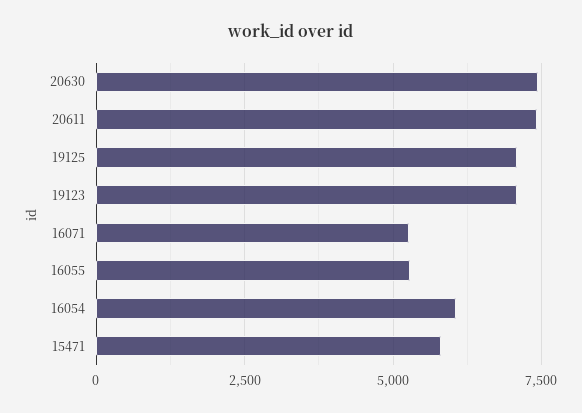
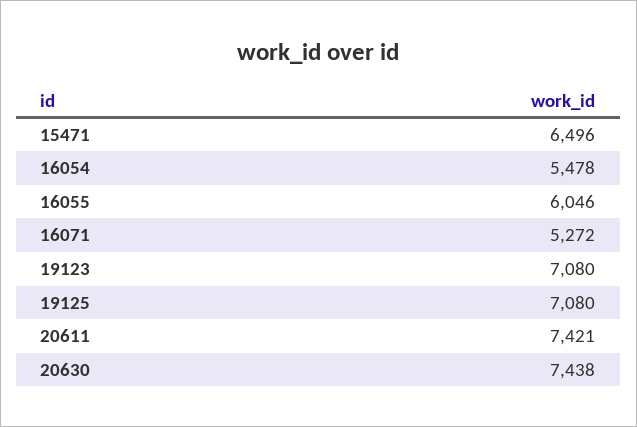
  {
    "20630": 7438,
    "20611": 7421,
    "19125": 7080,
    "19123": 7080,
    "16071": 5272,
-   "16055": 5250,
+   "16055": 6046,
-   "16054": 6000,
+   "16054": 5478,
-   "15471": 5750
+   "15471": 6496
  }

